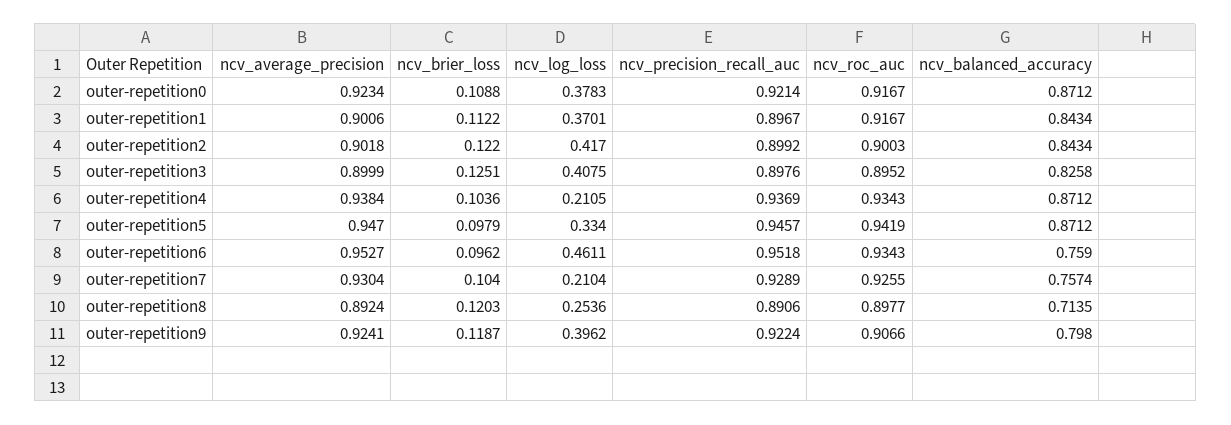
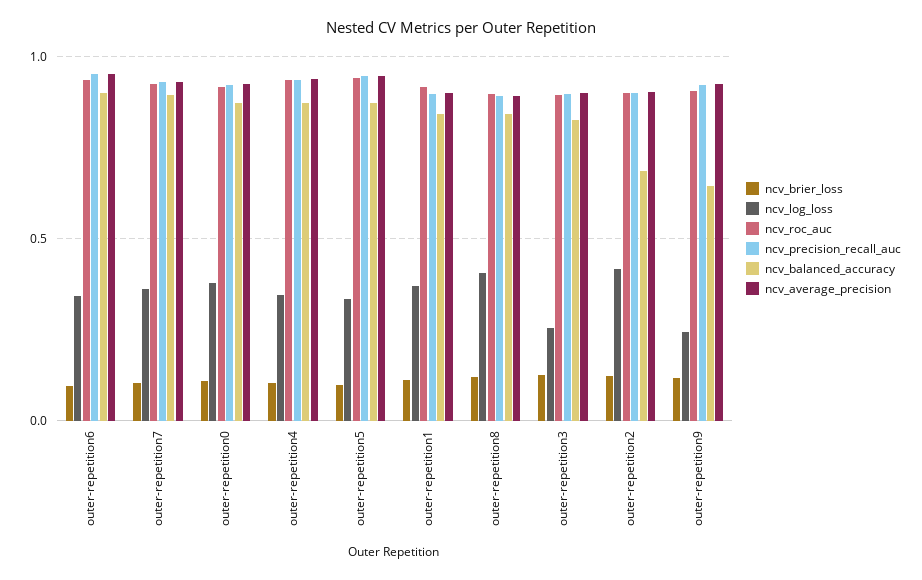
  {
    "ncv_average_precision": {
      "outer-repetition0": 0.9234,
      "outer-repetition1": 0.9006,
      "outer-repetition2": 0.9018,
      "outer-repetition3": 0.8999,
      "outer-repetition4": 0.9384,
      "outer-repetition5": 0.947,
      "outer-repetition6": 0.9527,
      "outer-repetition7": 0.9304,
      "outer-repetition8": 0.8924,
      "outer-repetition9": 0.9241
    },
    "ncv_brier_loss": {
      "outer-repetition0": 0.1088,
      "outer-repetition1": 0.1122,
      "outer-repetition2": 0.122,
      "outer-repetition3": 0.1251,
      "outer-repetition4": 0.1036,
      "outer-repetition5": 0.0979,
      "outer-repetition6": 0.0962,
      "outer-repetition7": 0.104,
      "outer-repetition8": 0.1203,
      "outer-repetition9": 0.1187
    },
    "ncv_log_loss": {
      "outer-repetition0": 0.3783,
      "outer-repetition1": 0.3701,
      "outer-repetition2": 0.417,
-     "outer-repetition3": 0.4075,
+     "outer-repetition3": 0.25,
-     "outer-repetition4": 0.2105,
+     "outer-repetition4": 0.35,
      "outer-repetition5": 0.334,
-     "outer-repetition6": 0.4611,
+     "outer-repetition6": 0.35,
-     "outer-repetition7": 0.2104,
+     "outer-repetition7": 0.35,
-     "outer-repetition8": 0.2536,
+     "outer-repetition8": 0.4,
-     "outer-repetition9": 0.3962
+     "outer-repetition9": 0.25
    },
    "ncv_precision_recall_auc": {
      "outer-repetition0": 0.9214,
      "outer-repetition1": 0.8967,
      "outer-repetition2": 0.8992,
      "outer-repetition3": 0.8976,
      "outer-repetition4": 0.9369,
      "outer-repetition5": 0.9457,
      "outer-repetition6": 0.9518,
      "outer-repetition7": 0.9289,
      "outer-repetition8": 0.8906,
      "outer-repetition9": 0.9224
    },
    "ncv_roc_auc": {
      "outer-repetition0": 0.9167,
      "outer-repetition1": 0.9167,
      "outer-repetition2": 0.9003,
      "outer-repetition3": 0.8952,
      "outer-repetition4": 0.9343,
      "outer-repetition5": 0.9419,
      "outer-repetition6": 0.9343,
      "outer-repetition7": 0.9255,
      "outer-repetition8": 0.8977,
      "outer-repetition9": 0.9066
    },
    "ncv_balanced_accuracy": {
      "outer-repetition0": 0.8712,
      "outer-repetition1": 0.8434,
-     "outer-repetition2": 0.8434,
+     "outer-repetition2": 0.7,
      "outer-repetition3": 0.8258,
      "outer-repetition4": 0.8712,
      "outer-repetition5": 0.8712,
-     "outer-repetition6": 0.759,
+     "outer-repetition6": 0.9,
-     "outer-repetition7": 0.7574,
+     "outer-repetition7": 0.9,
-     "outer-repetition8": 0.7135,
+     "outer-repetition8": 0.85,
-     "outer-repetition9": 0.798
+     "outer-repetition9": 0.65
    }
  }

